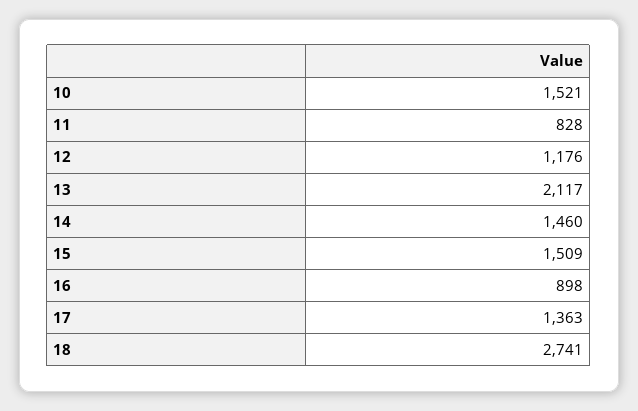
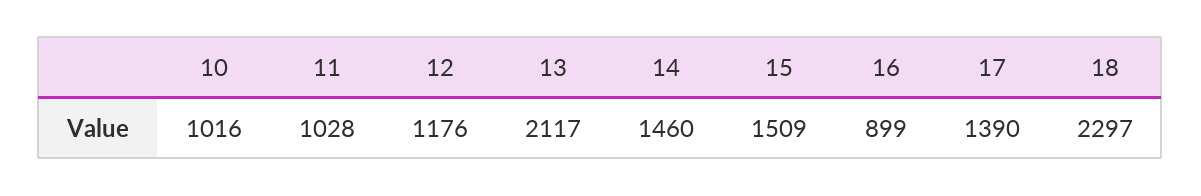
  {
-   "10": 1521,
+   "10": 1016,
-   "11": 828,
+   "11": 1028,
    "12": 1176,
    "13": 2117,
    "14": 1460,
    "15": 1509,
-   "16": 898,
+   "16": 899,
-   "17": 1363,
+   "17": 1390,
-   "18": 2741
+   "18": 2297
  }

